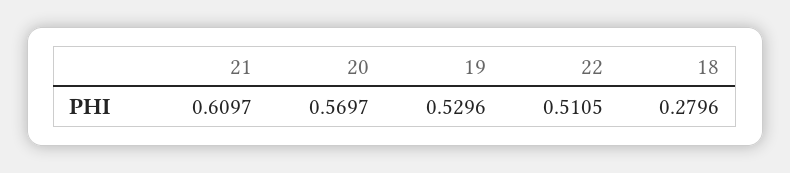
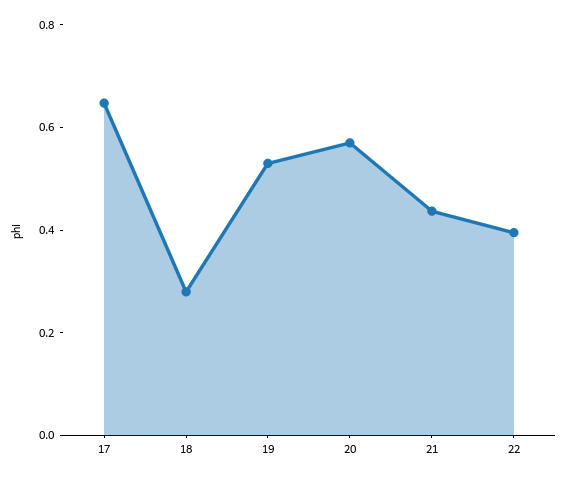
  {
-   "21": 0.6097,
+   "21": 0.45,
    "20": 0.5697,
    "19": 0.5296,
-   "22": 0.5105,
+   "22": 0.4,
-   "18": 0.2796
+   "18": 0.2796,
+   "17": 0.65
  }

